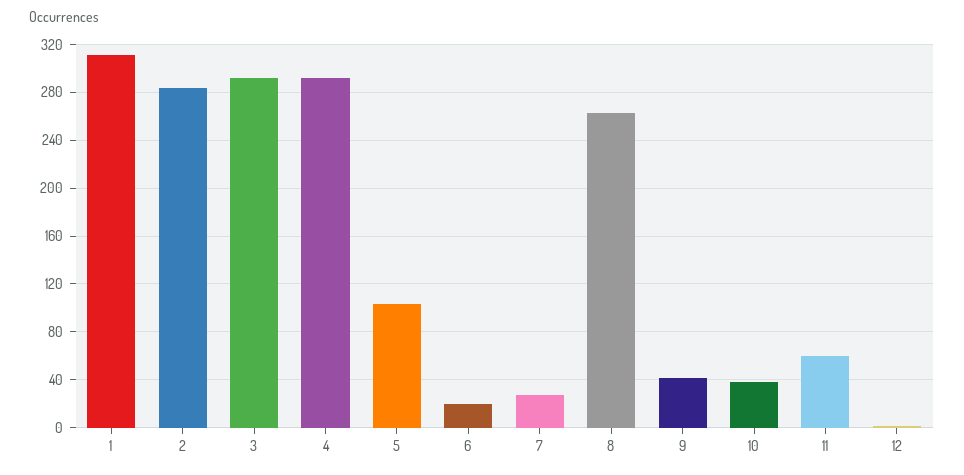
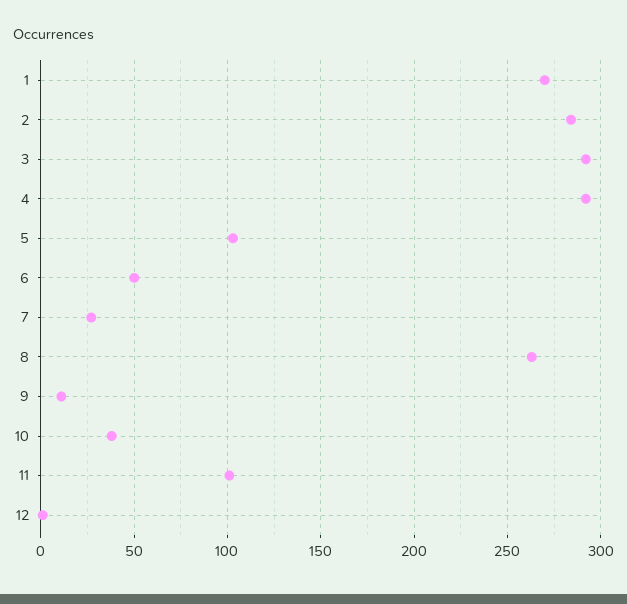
  {
-   "1": 310,
+   "1": 270,
    "2": 285,
    "3": 290,
    "4": 290,
    "5": 105,
-   "6": 20,
+   "6": 50,
    "7": 25,
    "8": 265,
-   "9": 40,
+   "9": 10,
    "10": 40,
-   "11": 60,
+   "11": 100,
    "12": 0
  }

